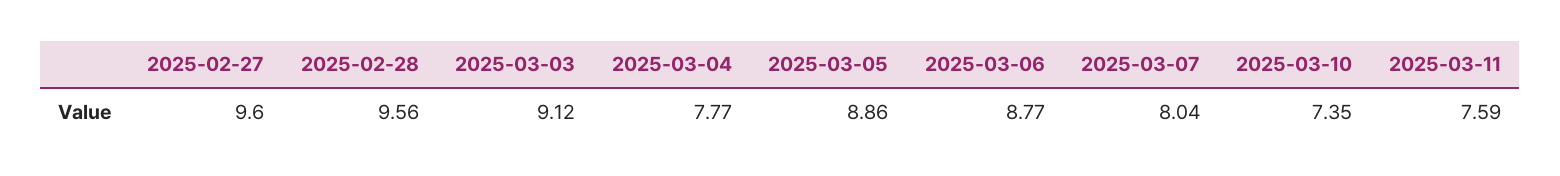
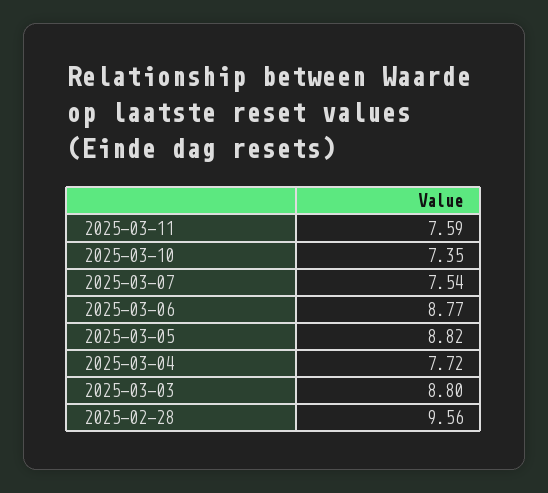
  {
-   "2025-02-27": 9.6,
    "2025-02-28": 9.56,
-   "2025-03-03": 9.12,
+   "2025-03-03": 8.8,
-   "2025-03-04": 7.77,
+   "2025-03-04": 7.72,
-   "2025-03-05": 8.86,
+   "2025-03-05": 8.82,
    "2025-03-06": 8.77,
-   "2025-03-07": 8.04,
+   "2025-03-07": 7.54,
    "2025-03-10": 7.35,
    "2025-03-11": 7.59
  }

